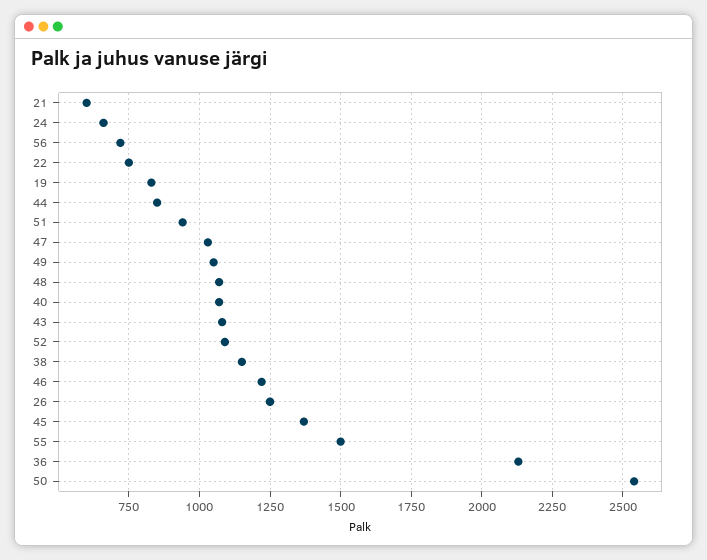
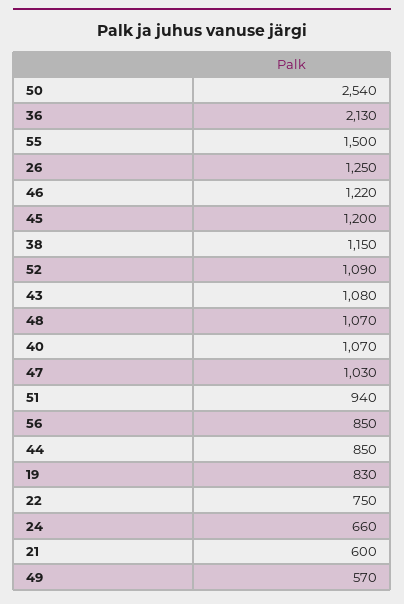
  {
    "21": 600,
    "24": 660,
-   "56": 725,
+   "56": 850,
    "22": 750,
    "19": 830,
    "44": 850,
    "51": 940,
    "47": 1030,
-   "49": 1050,
+   "49": 570,
    "48": 1070,
    "40": 1070,
    "43": 1080,
    "52": 1090,
    "38": 1150,
    "46": 1220,
    "26": 1250,
-   "45": 1375,
+   "45": 1200,
    "55": 1500,
    "36": 2130,
    "50": 2540
  }

